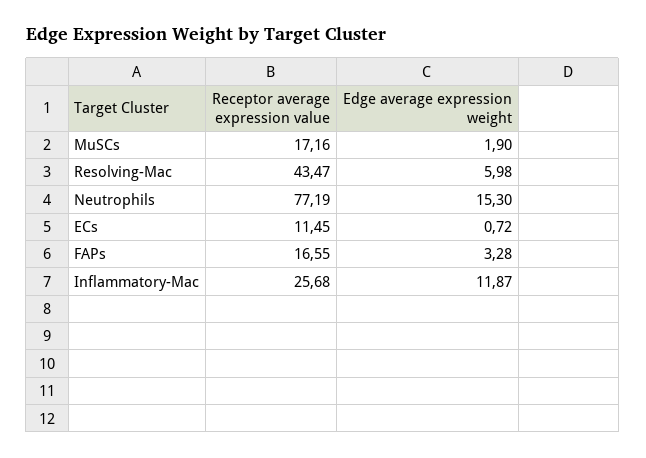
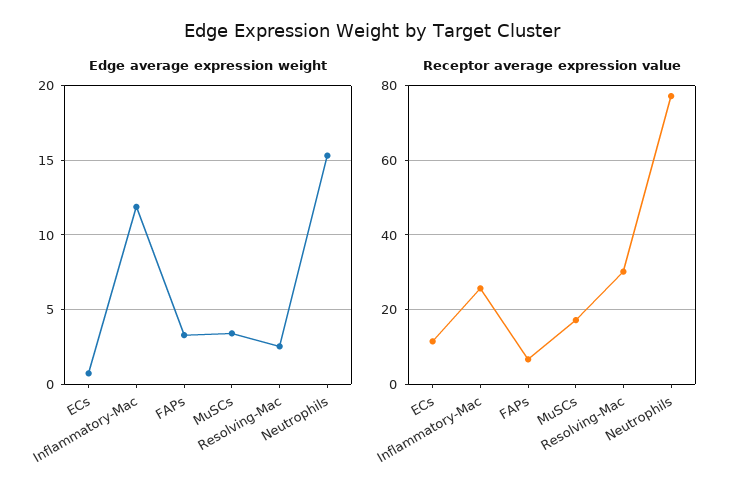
  {
    "Receptor average expression value": {
      "MuSCs": 17.16,
-     "Resolving-Mac": 43.47,
+     "Resolving-Mac": 30,
      "Neutrophils": 77.19,
      "ECs": 11.45,
-     "FAPs": 16.55,
+     "FAPs": 6,
      "Inflammatory-Mac": 25.68
    },
    "Edge average expression weight": {
-     "MuSCs": 1.9,
+     "MuSCs": 3.5,
-     "Resolving-Mac": 5.98,
+     "Resolving-Mac": 2.5,
      "Neutrophils": 15.3,
      "ECs": 0.72,
      "FAPs": 3.28,
      "Inflammatory-Mac": 11.87
    }
  }

